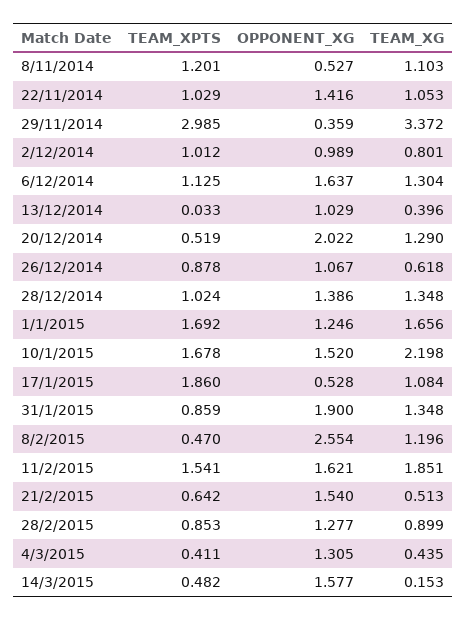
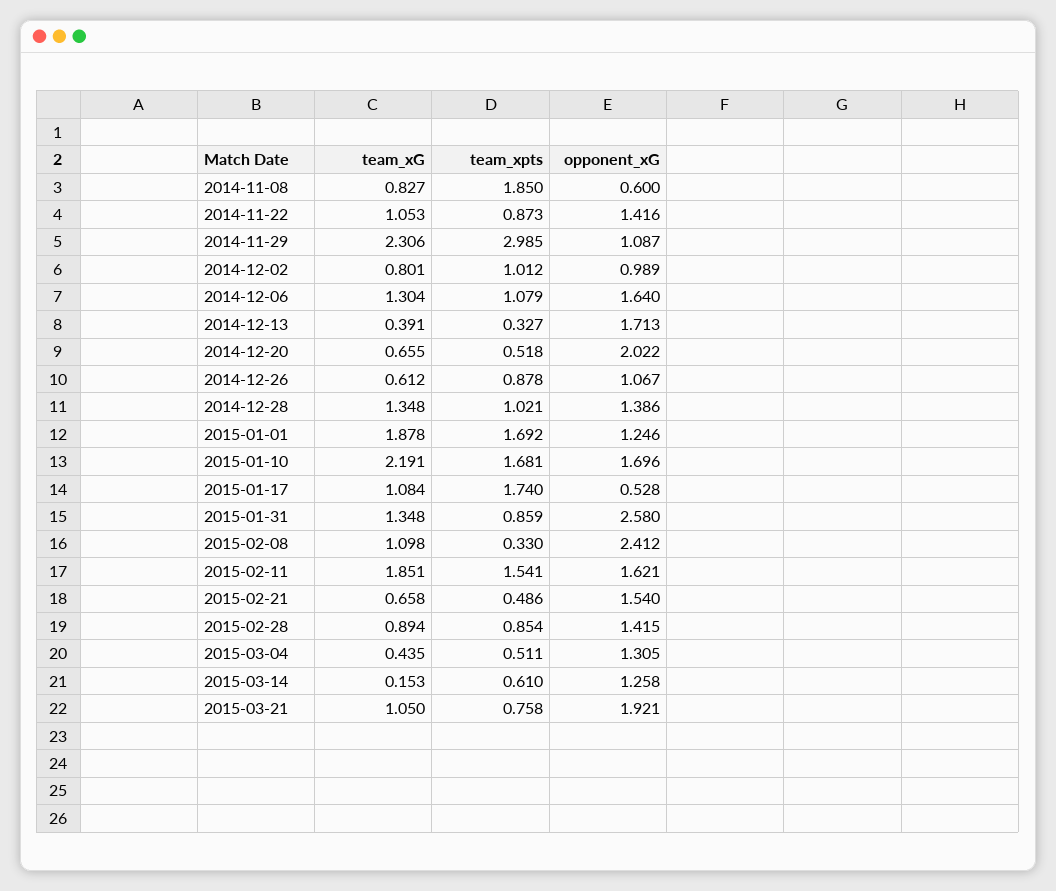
  {
    "TEAM_XPTS": {
-     "8/11/2014": 1.201,
+     "8/11/2014": 1.85,
-     "22/11/2014": 1.029,
+     "22/11/2014": 0.873,
      "29/11/2014": 2.985,
      "2/12/2014": 1.012,
-     "6/12/2014": 1.125,
+     "6/12/2014": 1.079,
-     "13/12/2014": 0.033,
+     "13/12/2014": 0.327,
-     "20/12/2014": 0.519,
+     "20/12/2014": 0.518,
      "26/12/2014": 0.878,
-     "28/12/2014": 1.024,
+     "28/12/2014": 1.021,
      "1/1/2015": 1.692,
-     "10/1/2015": 1.678,
+     "10/1/2015": 1.681,
-     "17/1/2015": 1.86,
+     "17/1/2015": 1.74,
      "31/1/2015": 0.859,
-     "8/2/2015": 0.47,
+     "8/2/2015": 0.33,
      "11/2/2015": 1.541,
-     "21/2/2015": 0.642,
+     "21/2/2015": 0.486,
-     "28/2/2015": 0.853,
+     "28/2/2015": 0.854,
-     "4/3/2015": 0.411,
+     "4/3/2015": 0.511,
-     "14/3/2015": 0.482
+     "14/3/2015": 0.61,
+     "2015-03-21": 0.758
    },
    "OPPONENT_XG": {
-     "8/11/2014": 0.527,
+     "8/11/2014": 0.6,
      "22/11/2014": 1.416,
-     "29/11/2014": 0.359,
+     "29/11/2014": 1.087,
      "2/12/2014": 0.989,
-     "6/12/2014": 1.637,
+     "6/12/2014": 1.64,
-     "13/12/2014": 1.029,
+     "13/12/2014": 1.713,
      "20/12/2014": 2.022,
      "26/12/2014": 1.067,
      "28/12/2014": 1.386,
      "1/1/2015": 1.246,
-     "10/1/2015": 1.52,
+     "10/1/2015": 1.696,
      "17/1/2015": 0.528,
-     "31/1/2015": 1.9,
+     "31/1/2015": 2.58,
-     "8/2/2015": 2.554,
+     "8/2/2015": 2.412,
      "11/2/2015": 1.621,
      "21/2/2015": 1.54,
-     "28/2/2015": 1.277,
+     "28/2/2015": 1.415,
      "4/3/2015": 1.305,
-     "14/3/2015": 1.577
+     "14/3/2015": 1.258,
+     "2015-03-21": 1.921
    },
    "TEAM_XG": {
-     "8/11/2014": 1.103,
+     "8/11/2014": 0.827,
      "22/11/2014": 1.053,
-     "29/11/2014": 3.372,
+     "29/11/2014": 2.306,
      "2/12/2014": 0.801,
      "6/12/2014": 1.304,
-     "13/12/2014": 0.396,
+     "13/12/2014": 0.391,
-     "20/12/2014": 1.29,
+     "20/12/2014": 0.655,
-     "26/12/2014": 0.618,
+     "26/12/2014": 0.612,
      "28/12/2014": 1.348,
-     "1/1/2015": 1.656,
+     "1/1/2015": 1.878,
-     "10/1/2015": 2.198,
+     "10/1/2015": 2.191,
      "17/1/2015": 1.084,
      "31/1/2015": 1.348,
-     "8/2/2015": 1.196,
+     "8/2/2015": 1.098,
      "11/2/2015": 1.851,
-     "21/2/2015": 0.513,
+     "21/2/2015": 0.658,
-     "28/2/2015": 0.899,
+     "28/2/2015": 0.894,
      "4/3/2015": 0.435,
-     "14/3/2015": 0.153
+     "14/3/2015": 0.153,
+     "2015-03-21": 1.05
    }
  }

